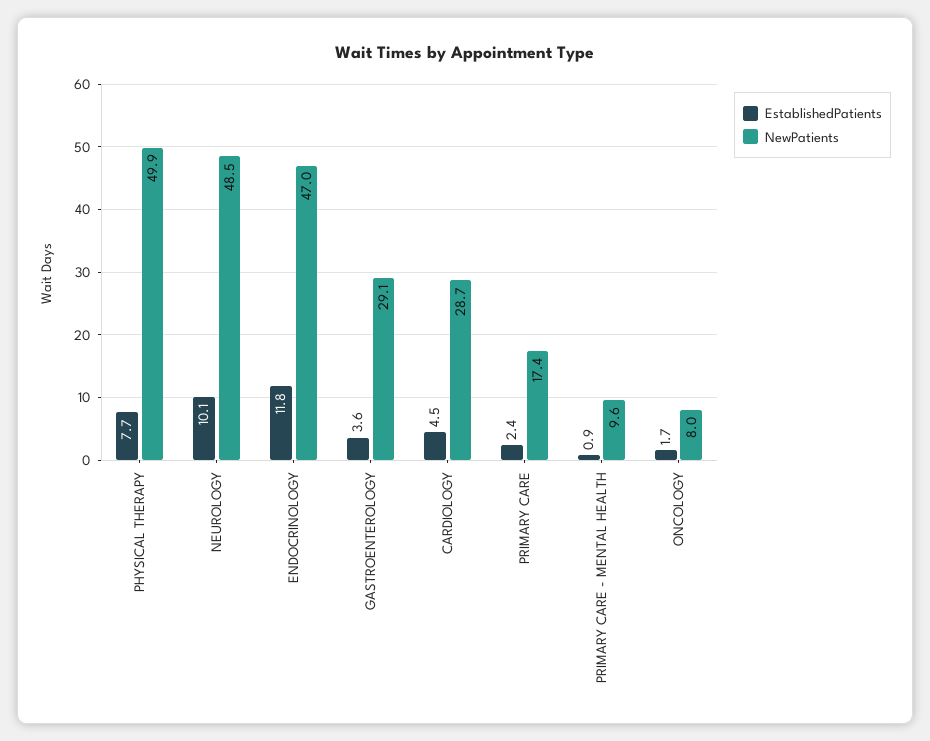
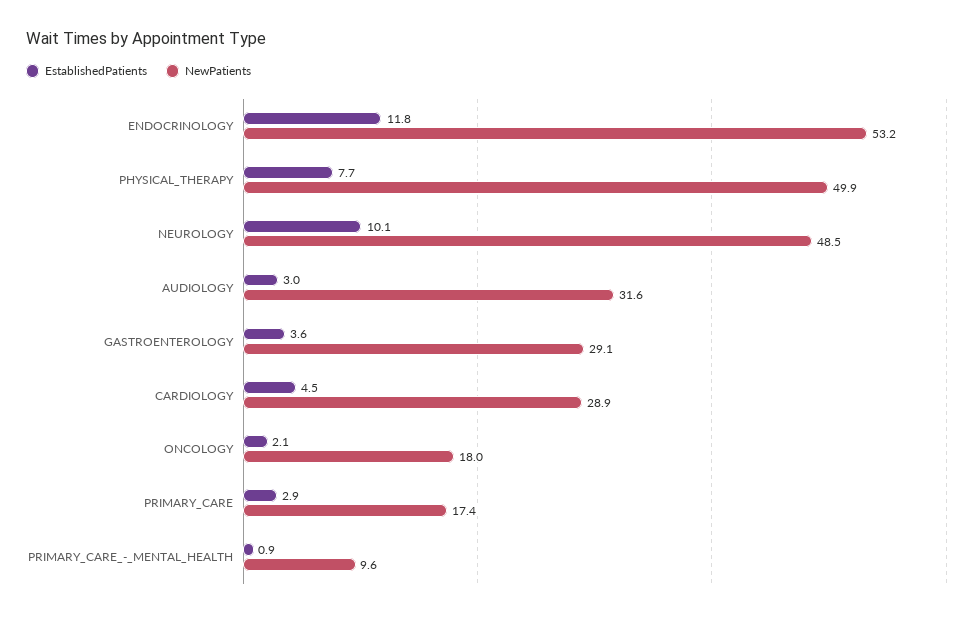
  {
    "EstablishedPatients": {
      "PHYSICAL THERAPY": 7.7,
      "NEUROLOGY": 10.1,
      "ENDOCRINOLOGY": 11.8,
      "GASTROENTEROLOGY": 3.6,
      "CARDIOLOGY": 4.5,
-     "PRIMARY CARE": 2.4,
+     "PRIMARY CARE": 2.9,
      "PRIMARY CARE - MENTAL HEALTH": 0.9,
-     "ONCOLOGY": 1.7
+     "ONCOLOGY": 2.1,
+     "AUDIOLOGY": 3
    },
    "NewPatients": {
      "PHYSICAL THERAPY": 49.9,
      "NEUROLOGY": 48.5,
-     "ENDOCRINOLOGY": 47,
+     "ENDOCRINOLOGY": 53.2,
      "GASTROENTEROLOGY": 29.1,
-     "CARDIOLOGY": 28.7,
+     "CARDIOLOGY": 28.9,
      "PRIMARY CARE": 17.4,
      "PRIMARY CARE - MENTAL HEALTH": 9.6,
-     "ONCOLOGY": 8
+     "ONCOLOGY": 18,
+     "AUDIOLOGY": 31.6
    }
  }

